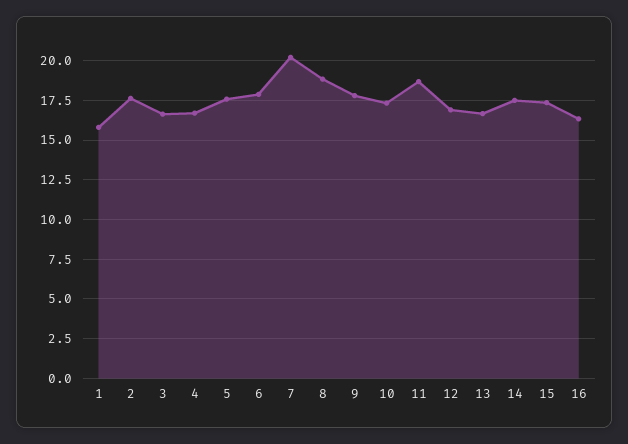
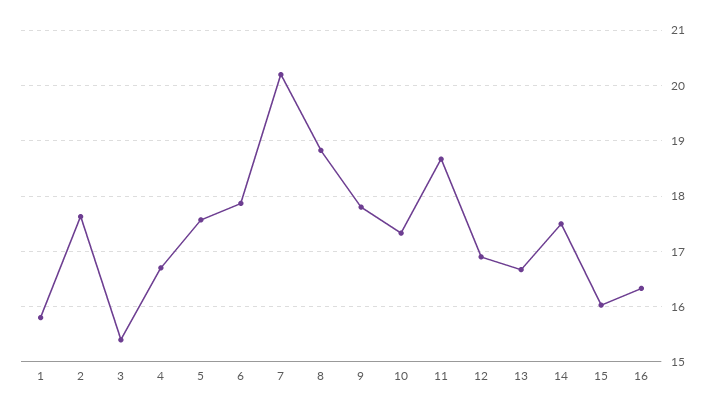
  {
    "1": 15.8,
    "2": 17.6,
-   "3": 16.5,
+   "3": 15.4,
    "4": 16.8,
    "5": 17.6,
    "6": 17.8,
    "7": 20.2,
    "8": 18.8,
    "9": 17.8,
    "10": 17.4,
    "11": 18.6,
    "12": 17,
    "13": 16.6,
    "14": 17.6,
-   "15": 17.5,
+   "15": 16,
    "16": 16.4
  }

